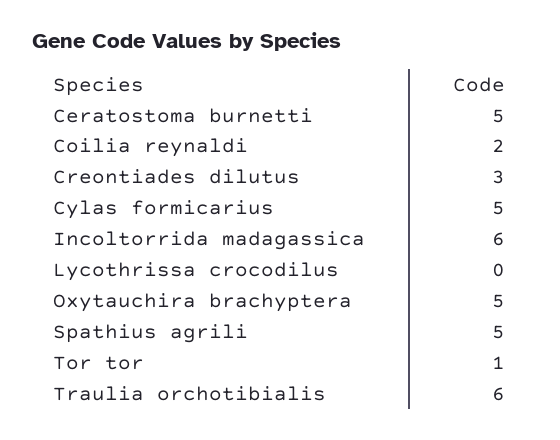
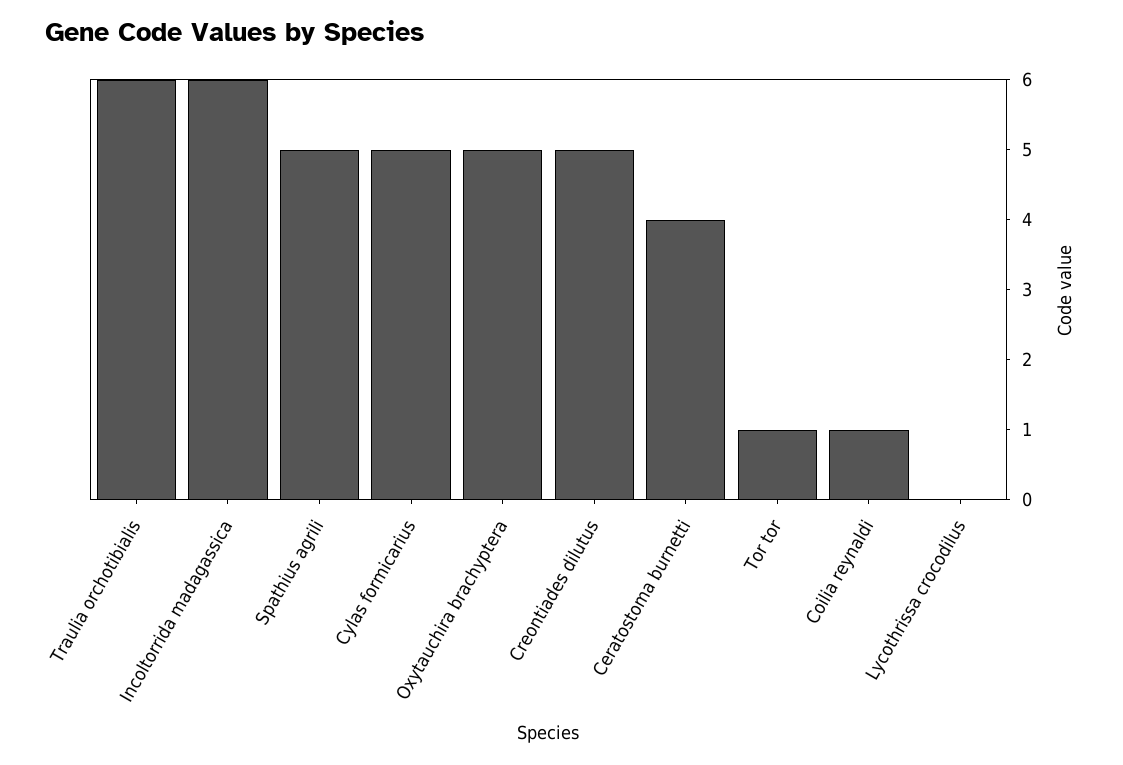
  {
-   "Ceratostoma burnetti": 5,
+   "Ceratostoma burnetti": 4,
-   "Coilia reynaldi": 2,
+   "Coilia reynaldi": 1,
-   "Creontiades dilutus": 3,
+   "Creontiades dilutus": 5,
    "Cylas formicarius": 5,
    "Incoltorrida madagassica": 6,
    "Lycothrissa crocodilus": 0,
    "Oxytauchira brachyptera": 5,
    "Spathius agrili": 5,
    "Tor tor": 1,
    "Traulia orchotibialis": 6
  }

